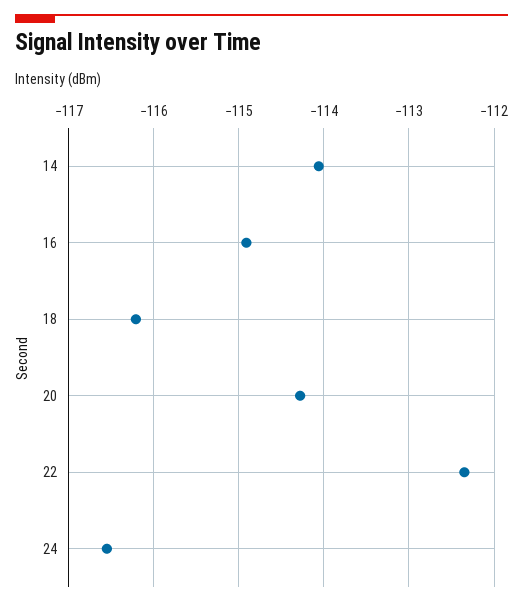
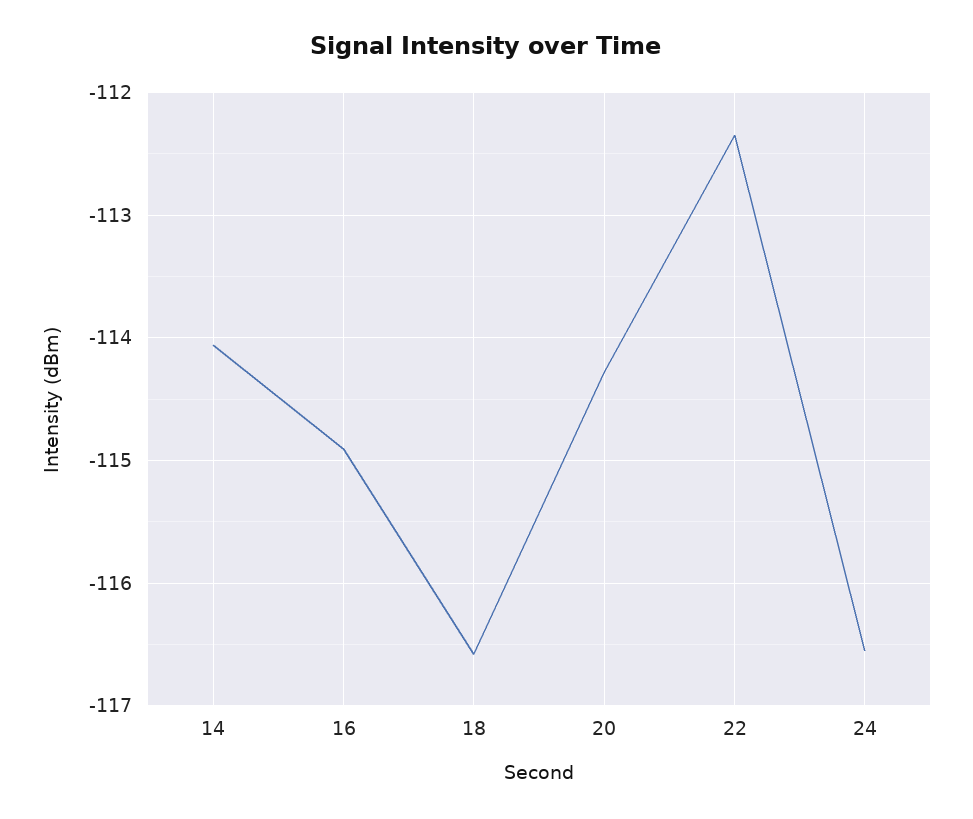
  {
    "14": -114.1,
    "16": -114.9,
-   "18": -116.2,
+   "18": -116.6,
    "20": -114.3,
    "22": -112.4,
    "24": -116.6
  }

